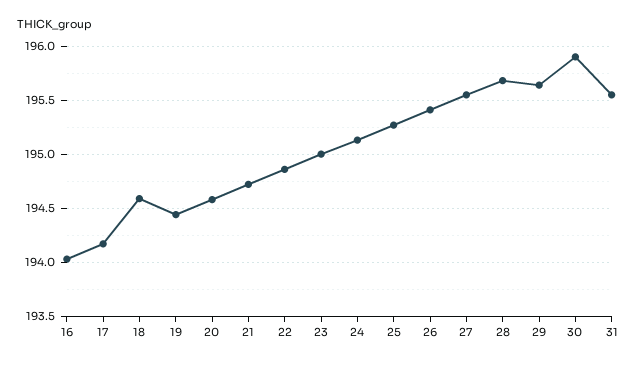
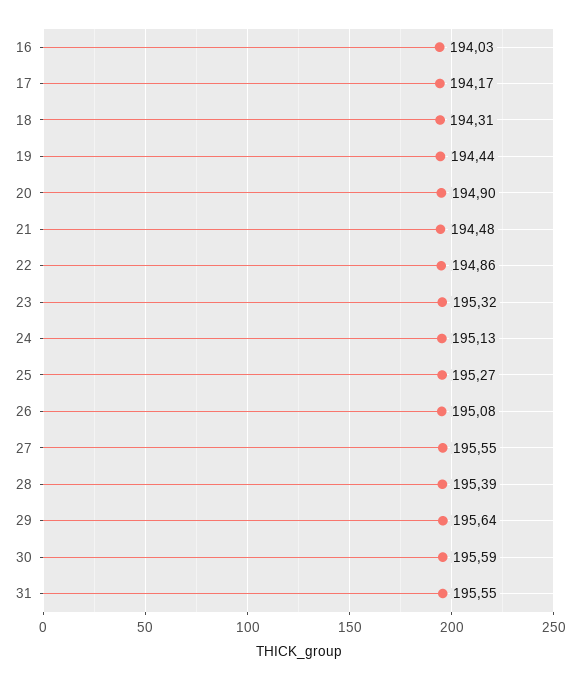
  {
    "16": 194.03,
    "17": 194.17,
-   "18": 194.6,
+   "18": 194.31,
    "19": 194.44,
-   "20": 194.6,
+   "20": 194.9,
-   "21": 194.7,
+   "21": 194.48,
    "22": 194.86,
-   "23": 195,
+   "23": 195.32,
    "24": 195.13,
    "25": 195.27,
-   "26": 195.4,
+   "26": 195.08,
    "27": 195.55,
-   "28": 195.7,
+   "28": 195.39,
    "29": 195.64,
-   "30": 195.9,
+   "30": 195.59,
    "31": 195.55
  }

